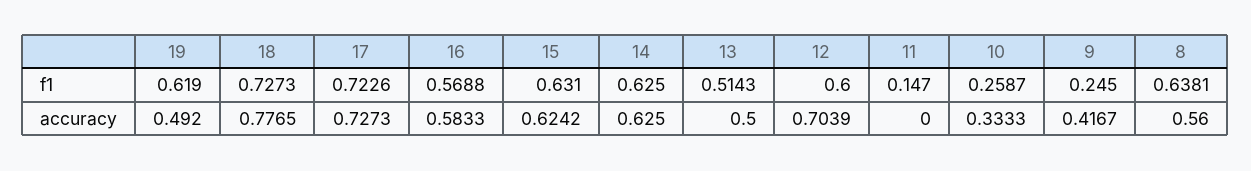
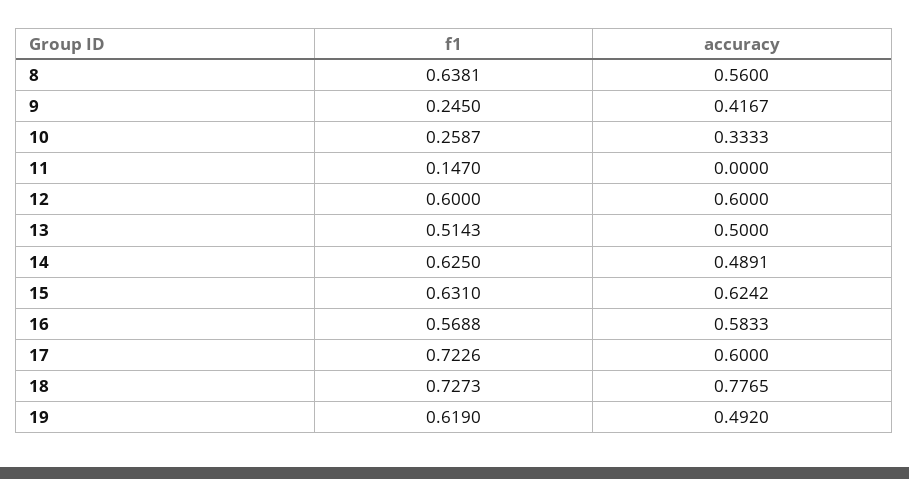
  {
    "19": {
      "f1": 0.619,
      "accuracy": 0.492
    },
    "18": {
      "f1": 0.7273,
      "accuracy": 0.7765
    },
    "17": {
      "f1": 0.7226,
-     "accuracy": 0.7273
+     "accuracy": 0.6
    },
    "16": {
      "f1": 0.5688,
      "accuracy": 0.5833
    },
    "15": {
      "f1": 0.631,
      "accuracy": 0.6242
    },
    "14": {
      "f1": 0.625,
-     "accuracy": 0.625
+     "accuracy": 0.4891
    },
    "13": {
      "f1": 0.5143,
      "accuracy": 0.5
    },
    "12": {
      "f1": 0.6,
-     "accuracy": 0.7039
+     "accuracy": 0.6
    },
    "11": {
      "f1": 0.147,
      "accuracy": 0
    },
    "10": {
      "f1": 0.2587,
      "accuracy": 0.3333
    },
    "9": {
      "f1": 0.245,
      "accuracy": 0.4167
    },
    "8": {
      "f1": 0.6381,
      "accuracy": 0.56
    }
  }

